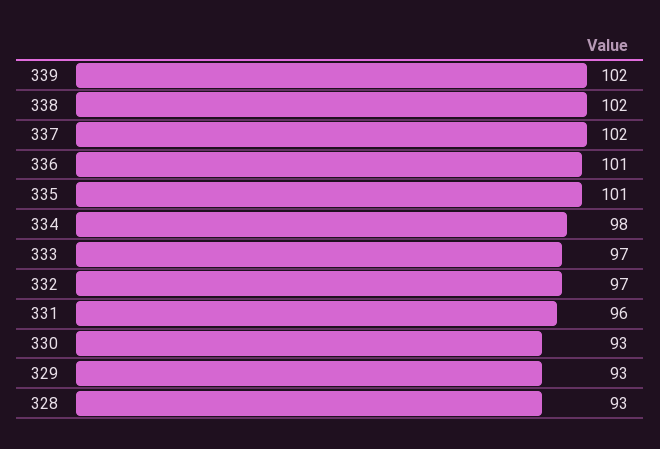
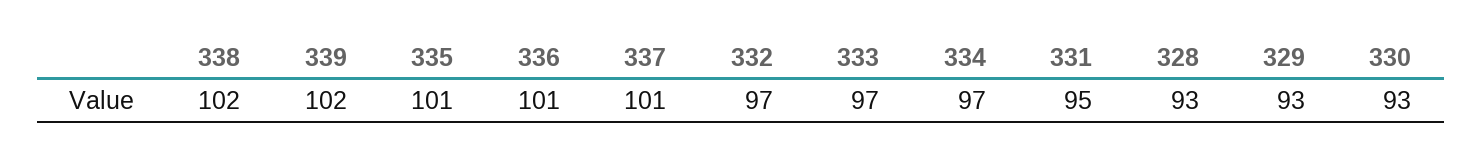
  {
    "339": 102,
    "338": 102,
-   "337": 102,
+   "337": 101,
    "336": 101,
    "335": 101,
-   "334": 98,
+   "334": 97,
    "333": 97,
    "332": 97,
-   "331": 96,
+   "331": 95,
    "330": 93,
    "329": 93,
    "328": 93
  }

